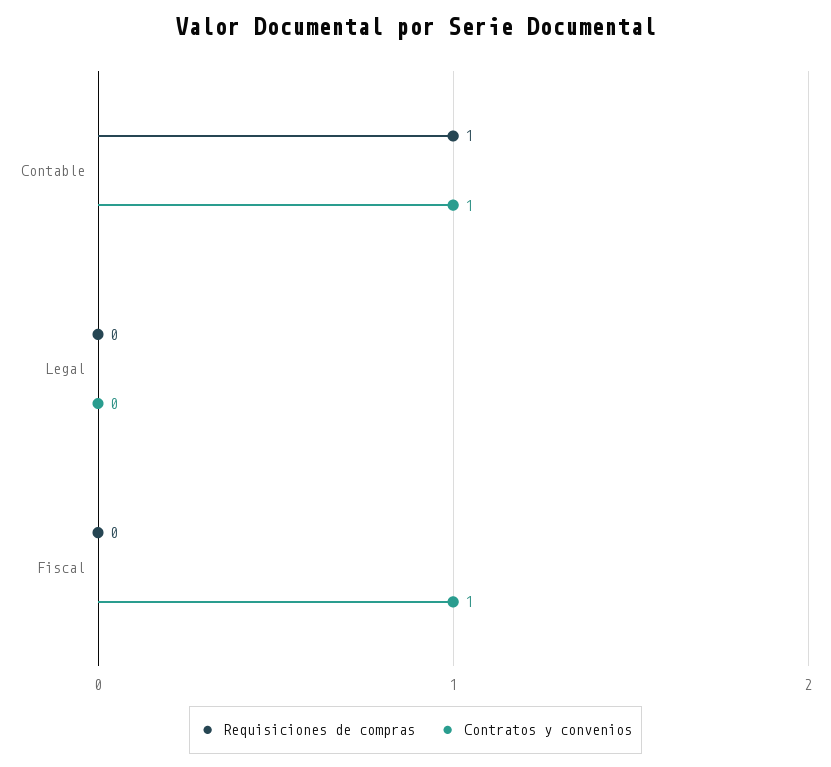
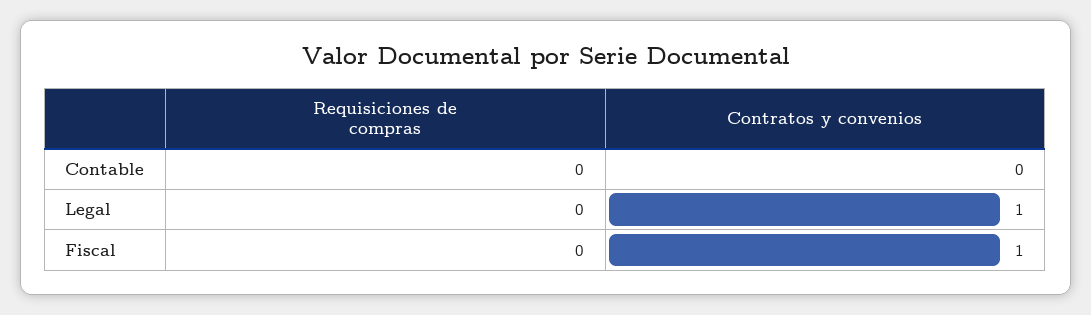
  {
    "Requisiciones de compras": {
-     "Contable": 1,
+     "Contable": 0,
      "Legal": 0,
      "Fiscal": 0
    },
    "Contratos y convenios": {
-     "Contable": 1,
+     "Contable": 0,
-     "Legal": 0,
+     "Legal": 1,
      "Fiscal": 1
    }
  }

